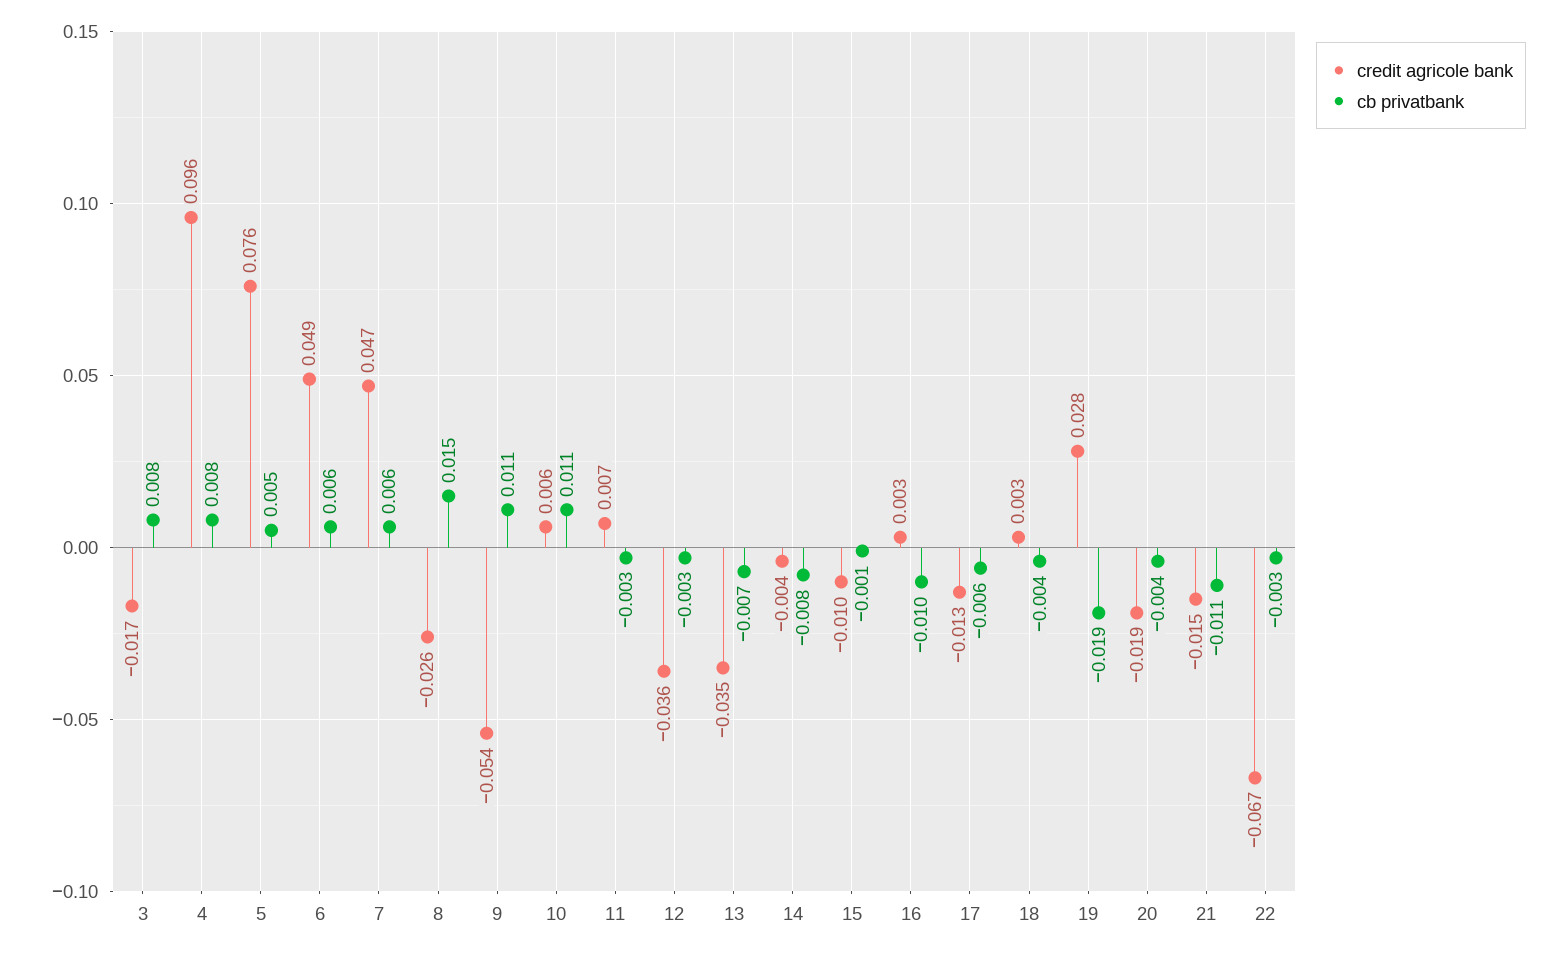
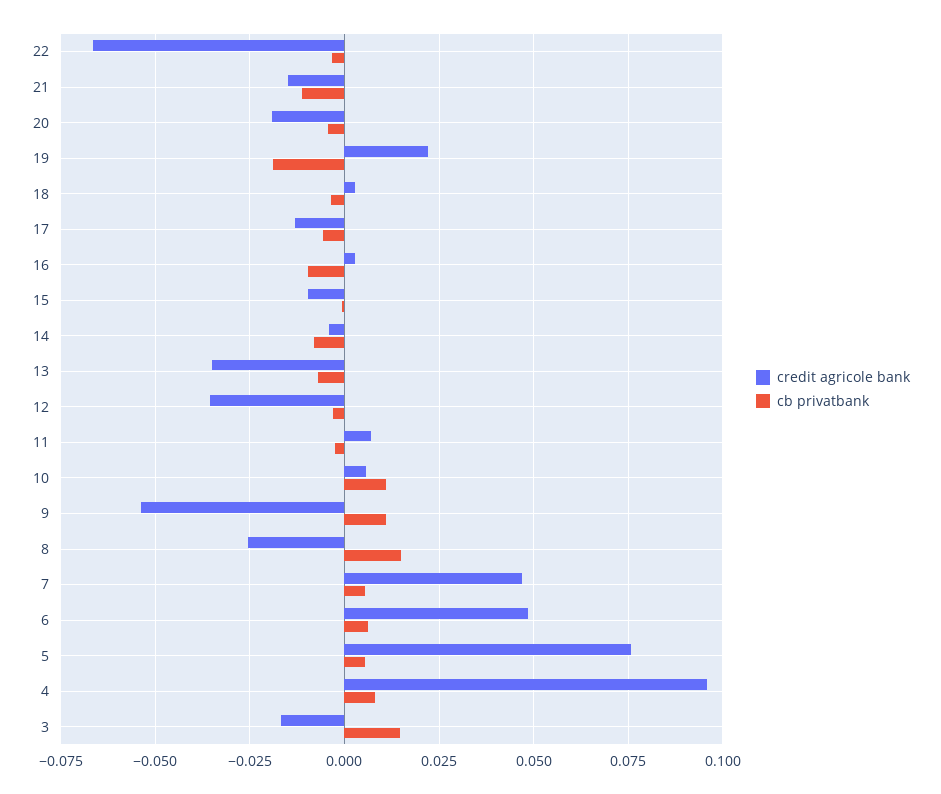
  {
    "credit agricole bank": {
      "3": -0.017,
      "4": 0.096,
      "5": 0.076,
      "6": 0.049,
      "7": 0.047,
      "8": -0.026,
      "9": -0.054,
      "10": 0.006,
      "11": 0.007,
      "12": -0.036,
      "13": -0.035,
      "14": -0.004,
      "15": -0.01,
      "16": 0.003,
      "17": -0.013,
      "18": 0.003,
-     "19": 0.028,
+     "19": 0.0225,
      "20": -0.019,
      "21": -0.015,
      "22": -0.067
    },
    "cb privatbank": {
-     "3": 0.008,
+     "3": 0.015,
      "4": 0.008,
      "5": 0.005,
      "6": 0.006,
      "7": 0.006,
      "8": 0.015,
      "9": 0.011,
      "10": 0.011,
      "11": -0.003,
      "12": -0.003,
      "13": -0.007,
      "14": -0.008,
      "15": -0.001,
      "16": -0.01,
      "17": -0.006,
      "18": -0.004,
      "19": -0.019,
      "20": -0.004,
      "21": -0.011,
      "22": -0.003
    }
  }

